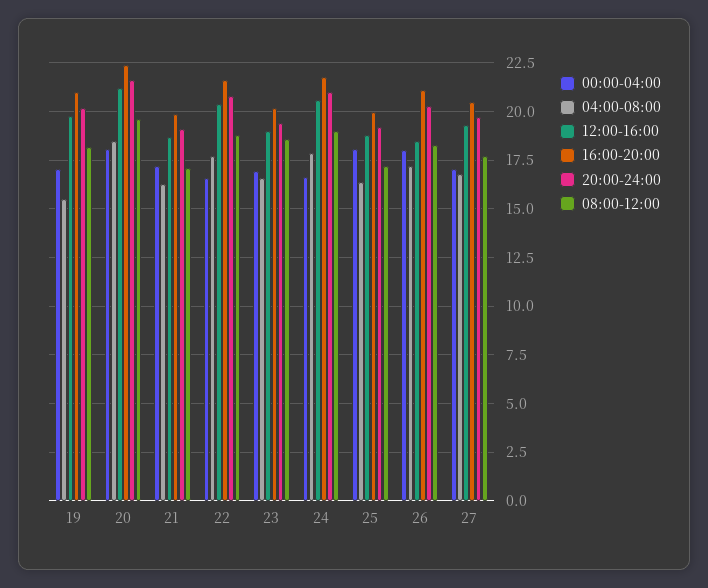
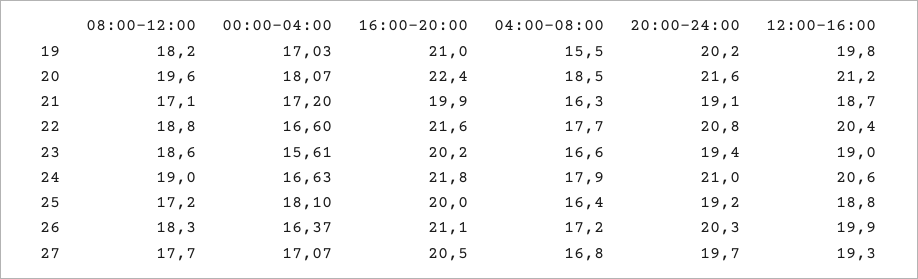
  {
    "00:00-04:00": {
      "19": 17.03,
      "20": 18.07,
      "21": 17.2,
      "22": 16.6,
-     "23": 17,
+     "23": 15.61,
      "24": 16.63,
      "25": 18.1,
-     "26": 18,
+     "26": 16.37,
      "27": 17.07
    },
    "04:00-08:00": {
      "19": 15.5,
      "20": 18.5,
      "21": 16.3,
      "22": 17.7,
      "23": 16.6,
      "24": 17.9,
      "25": 16.4,
      "26": 17.2,
      "27": 16.8
    },
    "12:00-16:00": {
      "19": 19.8,
      "20": 21.2,
      "21": 18.7,
      "22": 20.4,
      "23": 19,
      "24": 20.6,
      "25": 18.8,
-     "26": 18.5,
+     "26": 19.9,
      "27": 19.3
    },
    "16:00-20:00": {
      "19": 21,
      "20": 22.4,
      "21": 19.9,
      "22": 21.6,
      "23": 20.2,
      "24": 21.8,
      "25": 20,
      "26": 21.1,
      "27": 20.5
    },
    "20:00-24:00": {
      "19": 20.2,
      "20": 21.6,
      "21": 19.1,
      "22": 20.8,
      "23": 19.4,
      "24": 21,
      "25": 19.2,
      "26": 20.3,
      "27": 19.7
    },
    "08:00-12:00": {
      "19": 18.2,
      "20": 19.6,
      "21": 17.1,
      "22": 18.8,
      "23": 18.6,
      "24": 19,
      "25": 17.2,
      "26": 18.3,
      "27": 17.7
    }
  }

